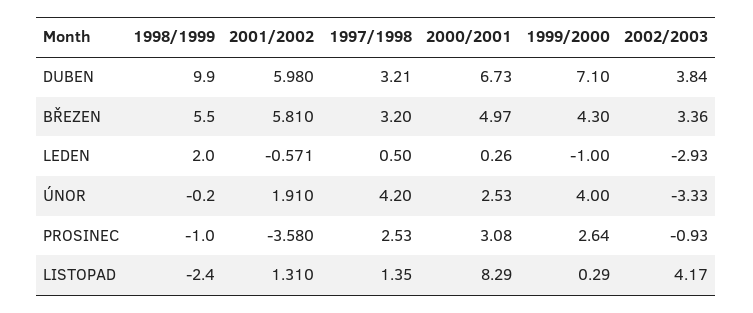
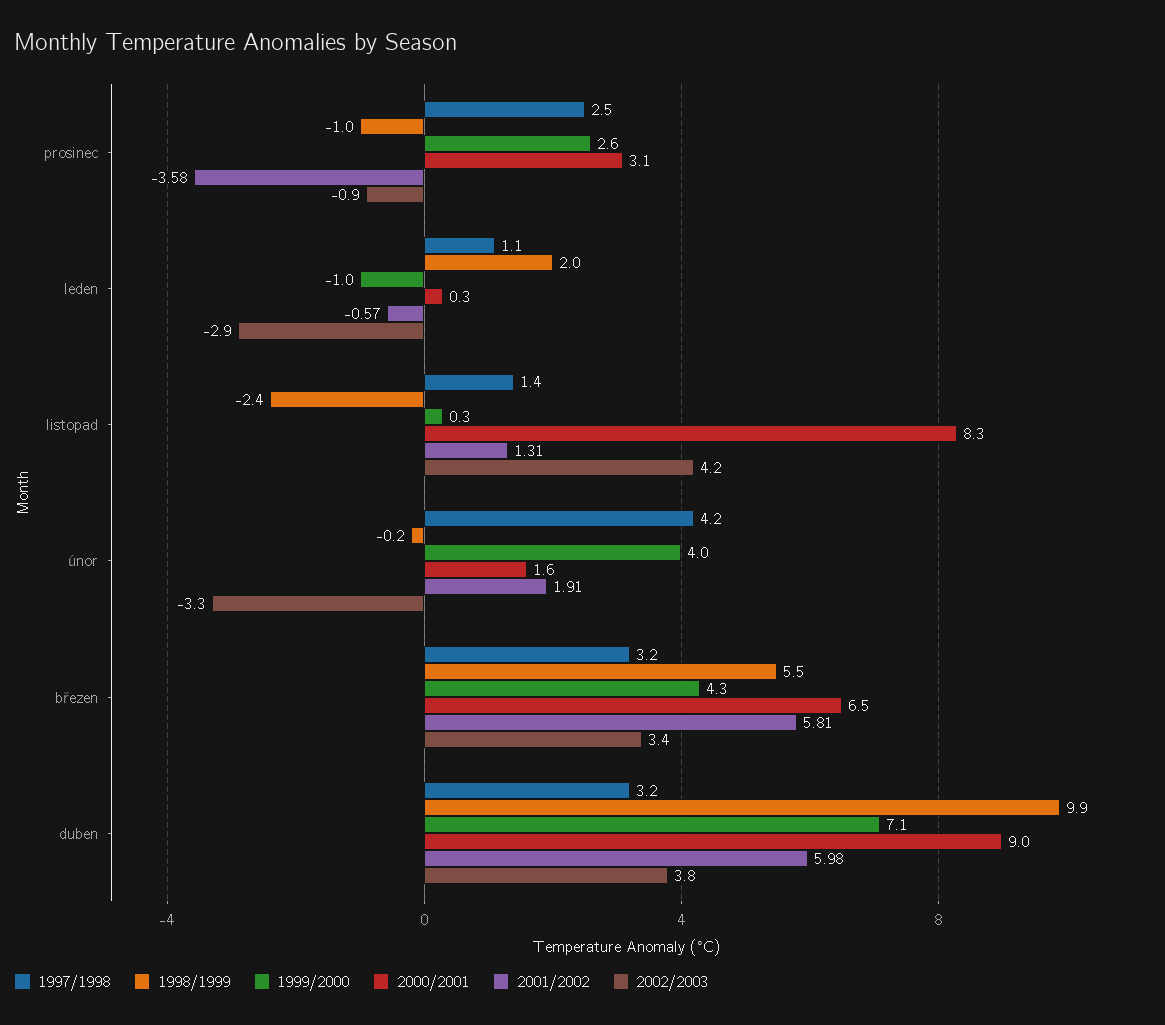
  {
    "1998/1999": {
      "DUBEN": 9.9,
      "BŘEZEN": 5.5,
      "LEDEN": 2,
      "ÚNOR": -0.2,
      "PROSINEC": -1,
      "LISTOPAD": -2.4
    },
    "2001/2002": {
      "DUBEN": 5.98,
      "BŘEZEN": 5.81,
      "LEDEN": -0.571,
      "ÚNOR": 1.91,
      "PROSINEC": -3.58,
      "LISTOPAD": 1.31
    },
    "1997/1998": {
      "DUBEN": 3.21,
      "BŘEZEN": 3.2,
-     "LEDEN": 0.5,
+     "LEDEN": 1.1,
      "ÚNOR": 4.2,
      "PROSINEC": 2.53,
      "LISTOPAD": 1.35
    },
    "2000/2001": {
-     "DUBEN": 6.73,
+     "DUBEN": 9,
-     "BŘEZEN": 4.97,
+     "BŘEZEN": 6.5,
      "LEDEN": 0.26,
-     "ÚNOR": 2.53,
+     "ÚNOR": 1.6,
      "PROSINEC": 3.08,
      "LISTOPAD": 8.29
    },
    "1999/2000": {
      "DUBEN": 7.1,
      "BŘEZEN": 4.3,
      "LEDEN": -1,
      "ÚNOR": 4,
      "PROSINEC": 2.64,
      "LISTOPAD": 0.29
    },
    "2002/2003": {
      "DUBEN": 3.84,
      "BŘEZEN": 3.36,
      "LEDEN": -2.93,
      "ÚNOR": -3.33,
      "PROSINEC": -0.93,
      "LISTOPAD": 4.17
    }
  }

